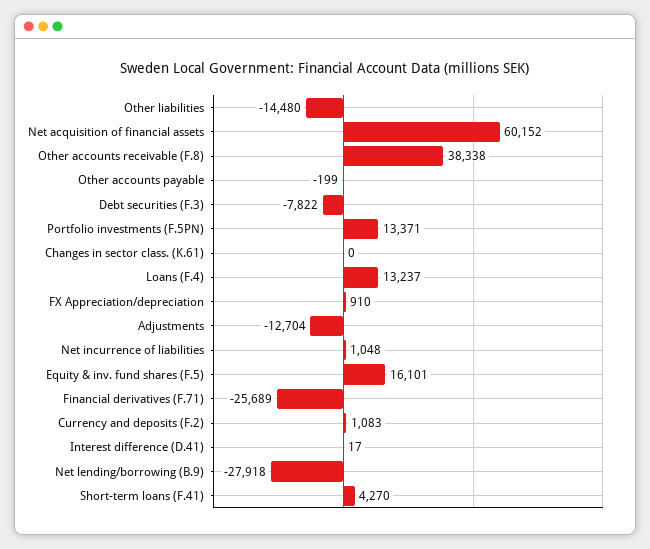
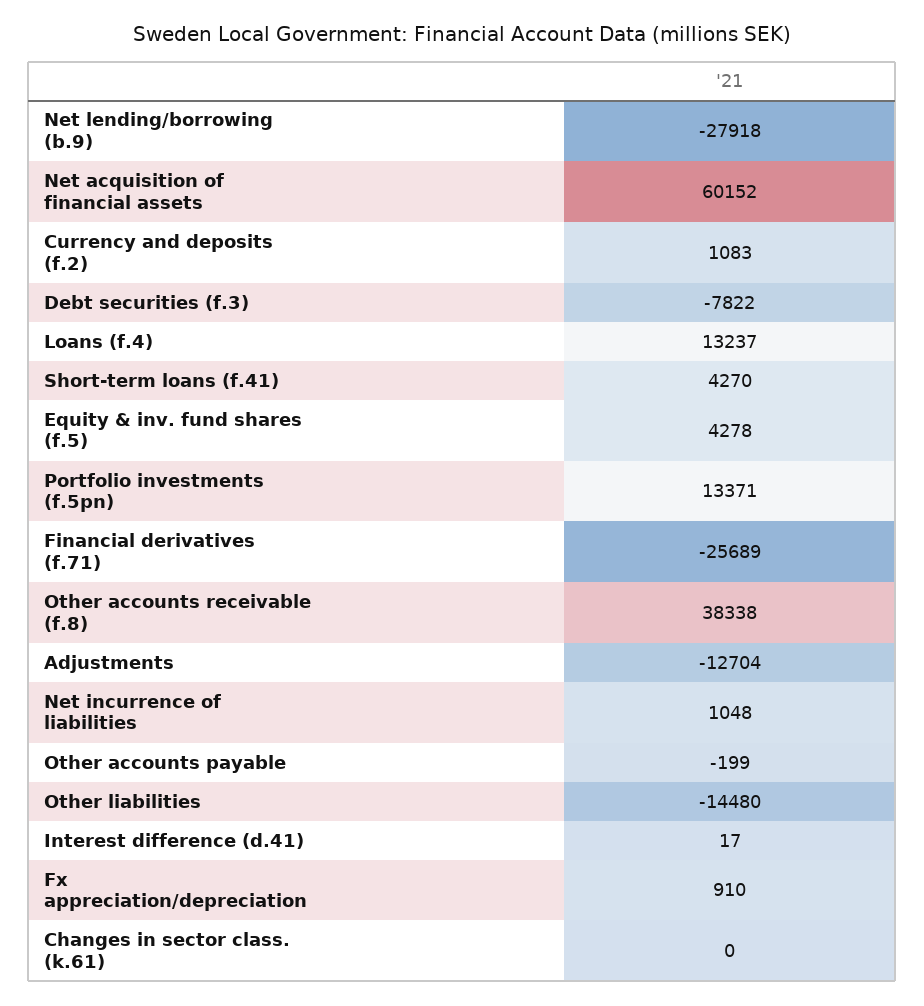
  {
    "Other liabilities": -14480,
    "Net acquisition of financial assets": 60152,
    "Other accounts receivable (F.8)": 38338,
    "Other accounts payable": -199,
    "Debt securities (F.3)": -7822,
    "Portfolio investments (F.5PN)": 13371,
    "Changes in sector class. (K.61)": 0,
    "Loans (F.4)": 13237,
    "FX Appreciation/depreciation": 910,
    "Adjustments": -12704,
    "Net incurrence of liabilities": 1048,
-   "Equity & inv. fund shares (F.5)": 16101,
+   "Equity & inv. fund shares (F.5)": 4278,
    "Financial derivatives (F.71)": -25689,
    "Currency and deposits (F.2)": 1083,
    "Interest difference (D.41)": 17,
    "Net lending/borrowing (B.9)": -27918,
    "Short-term loans (F.41)": 4270
  }

